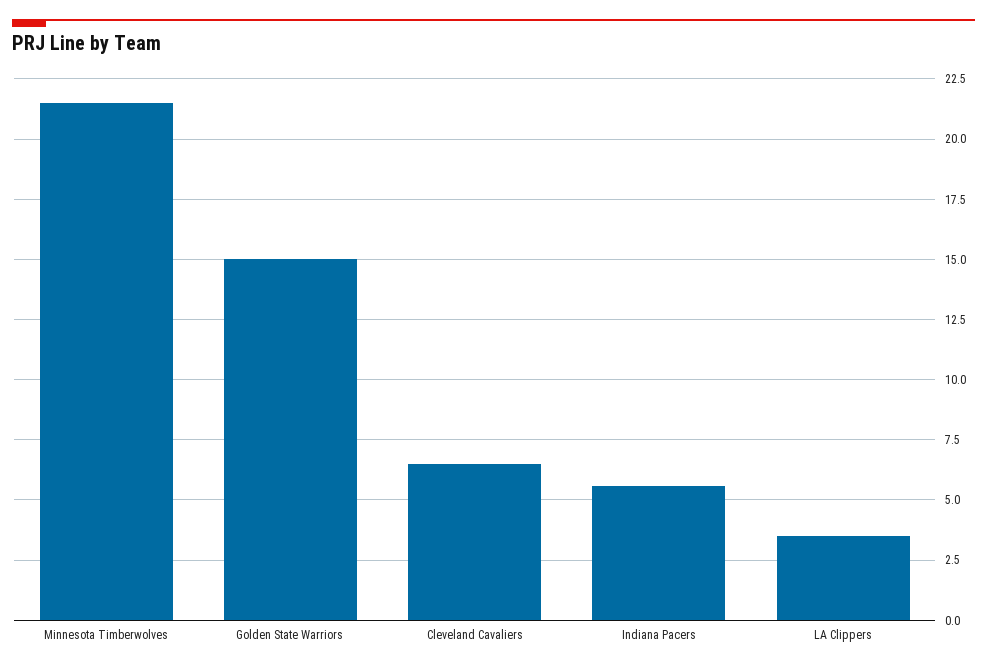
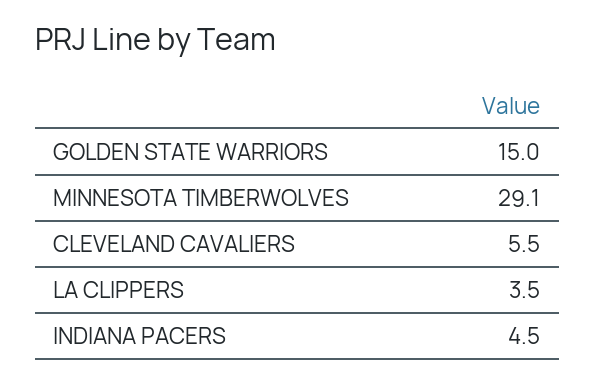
  {
-   "Minnesota Timberwolves": 21.5,
+   "Minnesota Timberwolves": 29.1,
    "Golden State Warriors": 15,
-   "Cleveland Cavaliers": 6.5,
+   "Cleveland Cavaliers": 5.5,
-   "Indiana Pacers": 5.5,
+   "Indiana Pacers": 4.5,
    "LA Clippers": 3.5
  }

